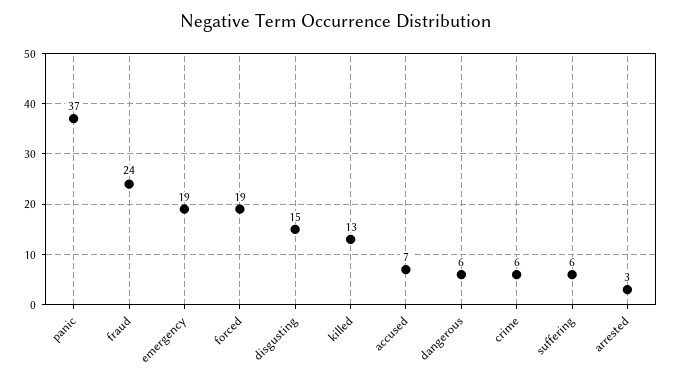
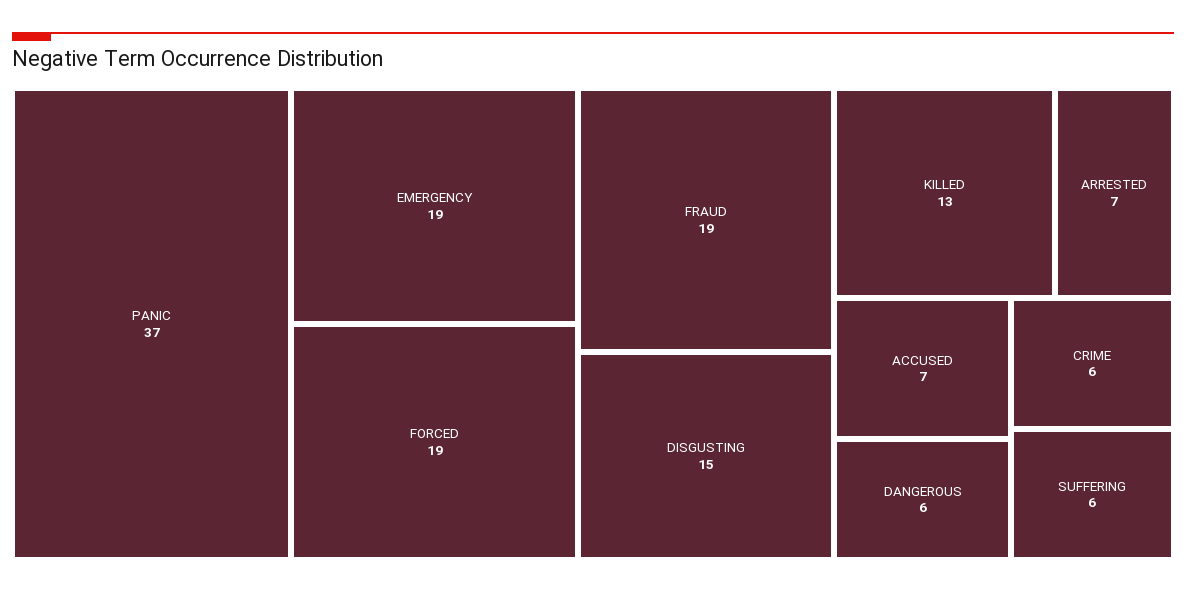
  {
    "panic": 37,
-   "fraud": 24,
+   "fraud": 19,
    "emergency": 19,
    "forced": 19,
    "disgusting": 15,
    "killed": 13,
    "accused": 7,
    "dangerous": 6,
    "crime": 6,
    "suffering": 6,
-   "arrested": 3
+   "arrested": 7
  }

